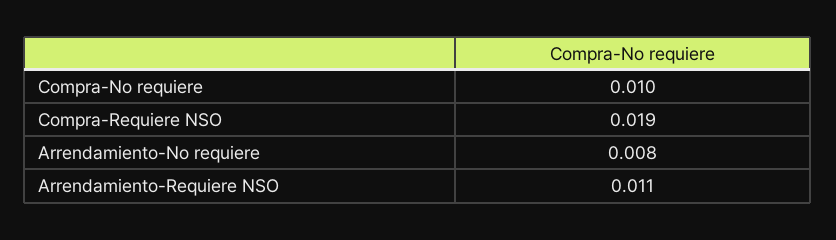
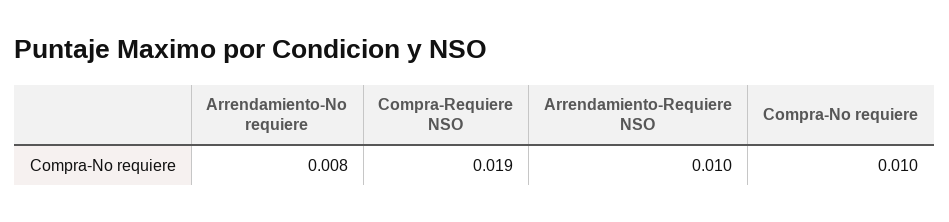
  {
    "Compra-No requiere": 0.01,
    "Compra-Requiere NSO": 0.019,
    "Arrendamiento-No requiere": 0.008,
-   "Arrendamiento-Requiere NSO": 0.011
+   "Arrendamiento-Requiere NSO": 0.01
  }

